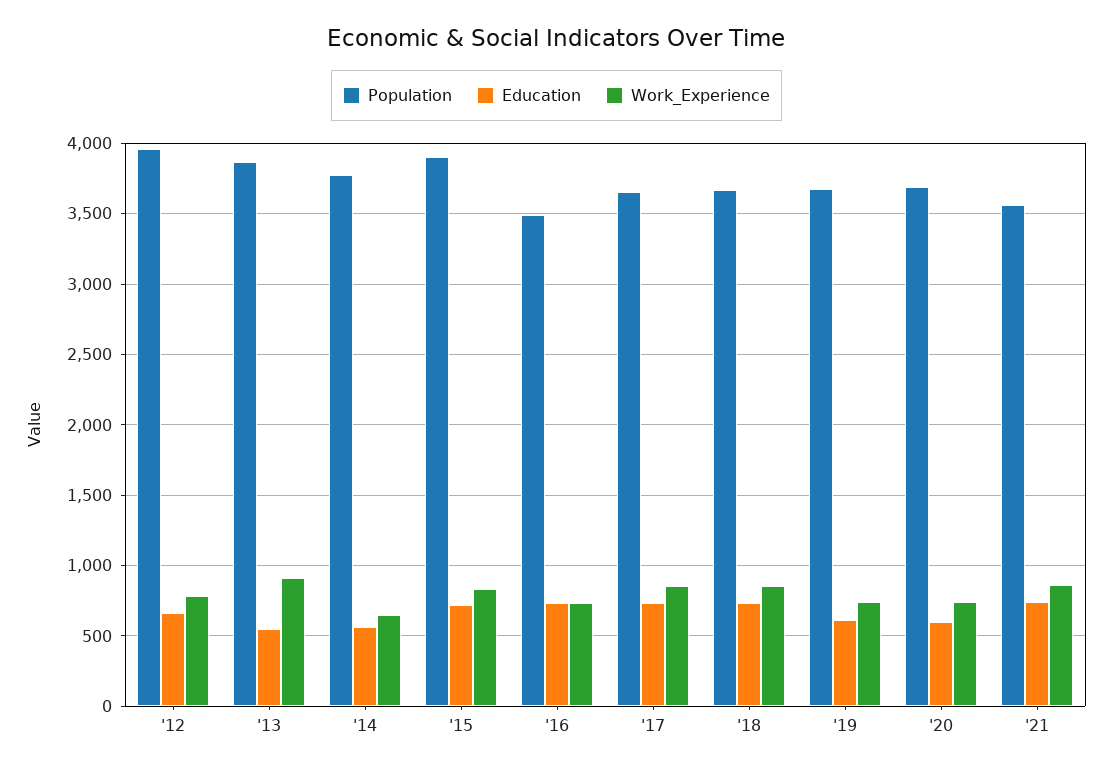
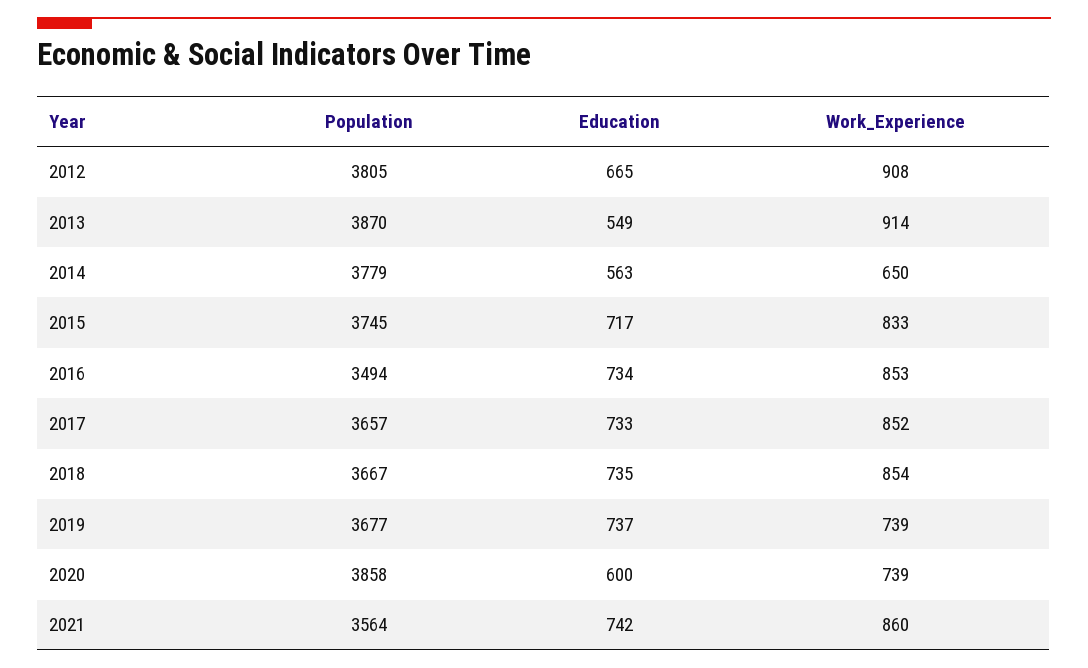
  {
    "Population": {
-     "'12": 3950,
+     "'12": 3805,
      "'13": 3870,
      "'14": 3779,
-     "'15": 3900,
+     "'15": 3745,
      "'16": 3494,
      "'17": 3657,
      "'18": 3667,
      "'19": 3677,
-     "'20": 3700,
+     "'20": 3858,
      "'21": 3564
    },
    "Education": {
      "'12": 665,
      "'13": 549,
      "'14": 563,
      "'15": 717,
      "'16": 734,
      "'17": 733,
      "'18": 735,
-     "'19": 600,
+     "'19": 737,
      "'20": 600,
      "'21": 742
    },
    "Work_Experience": {
-     "'12": 800,
+     "'12": 908,
      "'13": 914,
      "'14": 650,
      "'15": 833,
-     "'16": 750,
+     "'16": 853,
      "'17": 852,
      "'18": 854,
      "'19": 739,
      "'20": 739,
      "'21": 860
    }
  }

